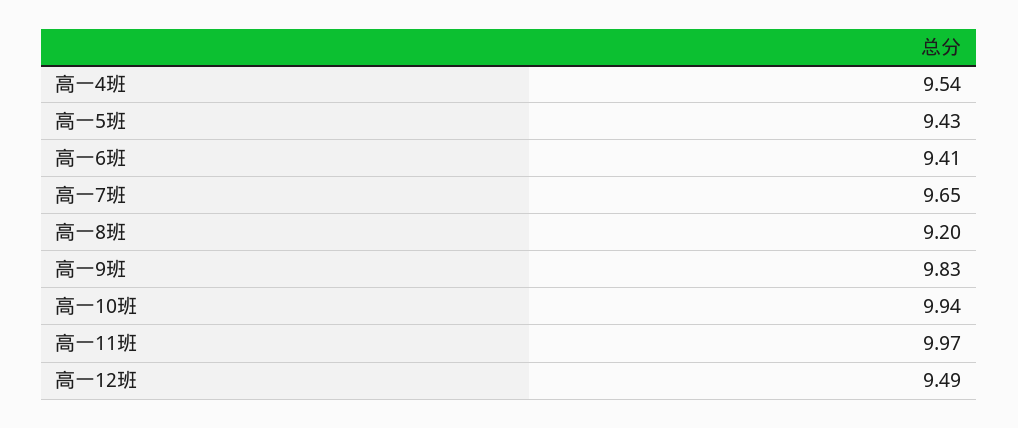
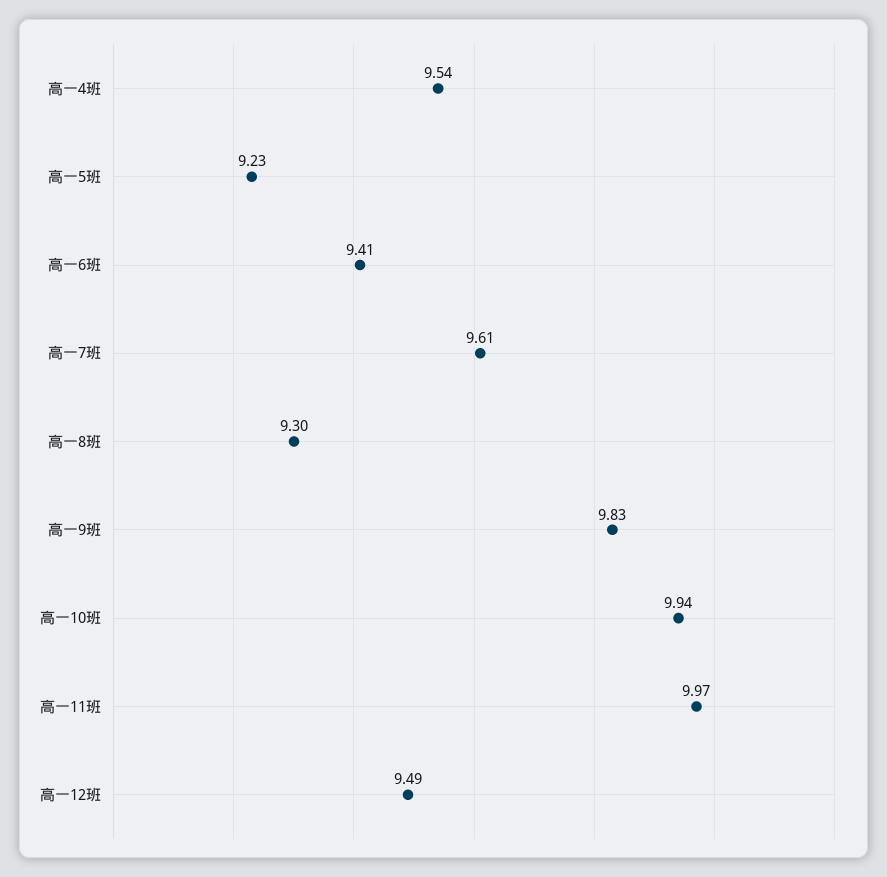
  {
    "高一4班": 9.54,
-   "高一5班": 9.43,
+   "高一5班": 9.23,
    "高一6班": 9.41,
-   "高一7班": 9.65,
+   "高一7班": 9.61,
-   "高一8班": 9.2,
+   "高一8班": 9.3,
    "高一9班": 9.83,
    "高一10班": 9.94,
    "高一11班": 9.97,
    "高一12班": 9.49
  }

